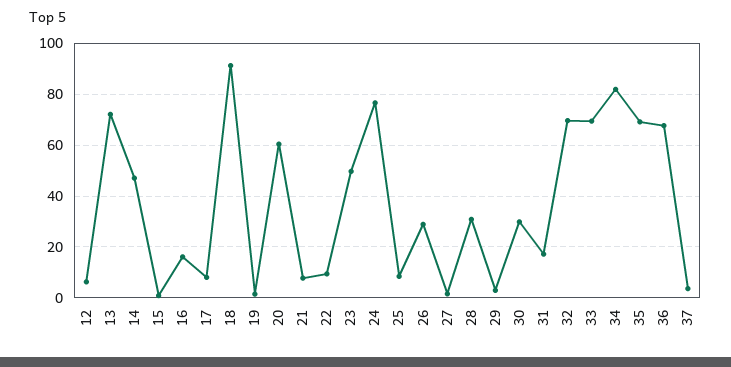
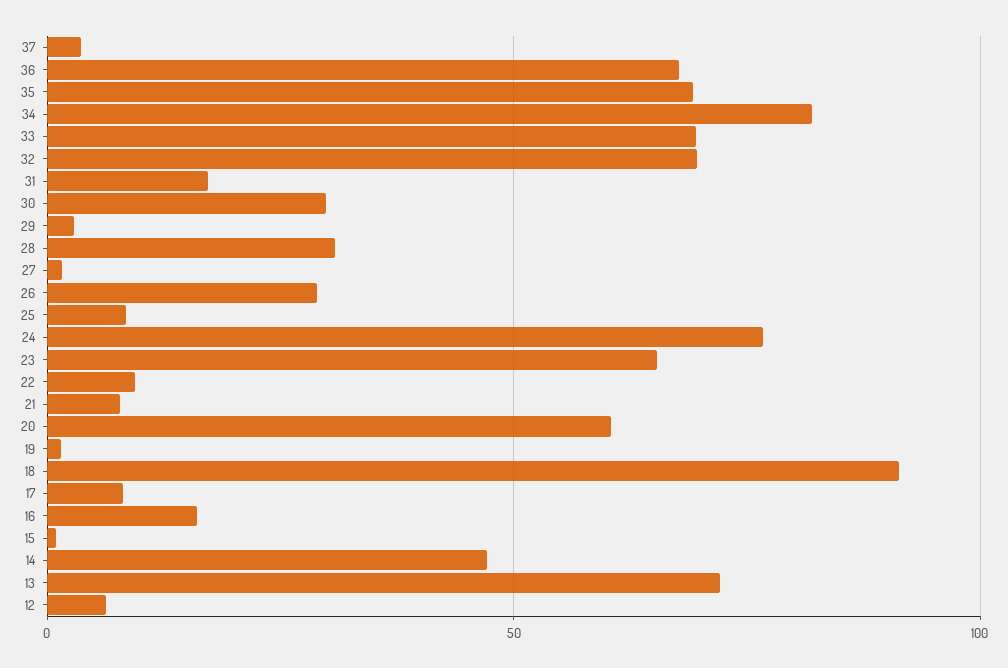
  {
    "12": 7.5,
    "13": 72.5,
    "14": 47.5,
    "15": 0,
    "16": 15,
    "17": 7.5,
    "18": 92.5,
    "19": 2.5,
    "20": 60,
    "21": 7.5,
    "22": 10,
-   "23": 50,
+   "23": 65,
    "24": 77.5,
    "25": 7.5,
    "26": 30,
    "27": 2.5,
    "28": 30,
    "29": 2.5,
    "30": 30,
    "31": 17.5,
    "32": 70,
    "33": 70,
    "34": 82.5,
    "35": 70,
    "36": 67.5,
    "37": 2.5
  }

